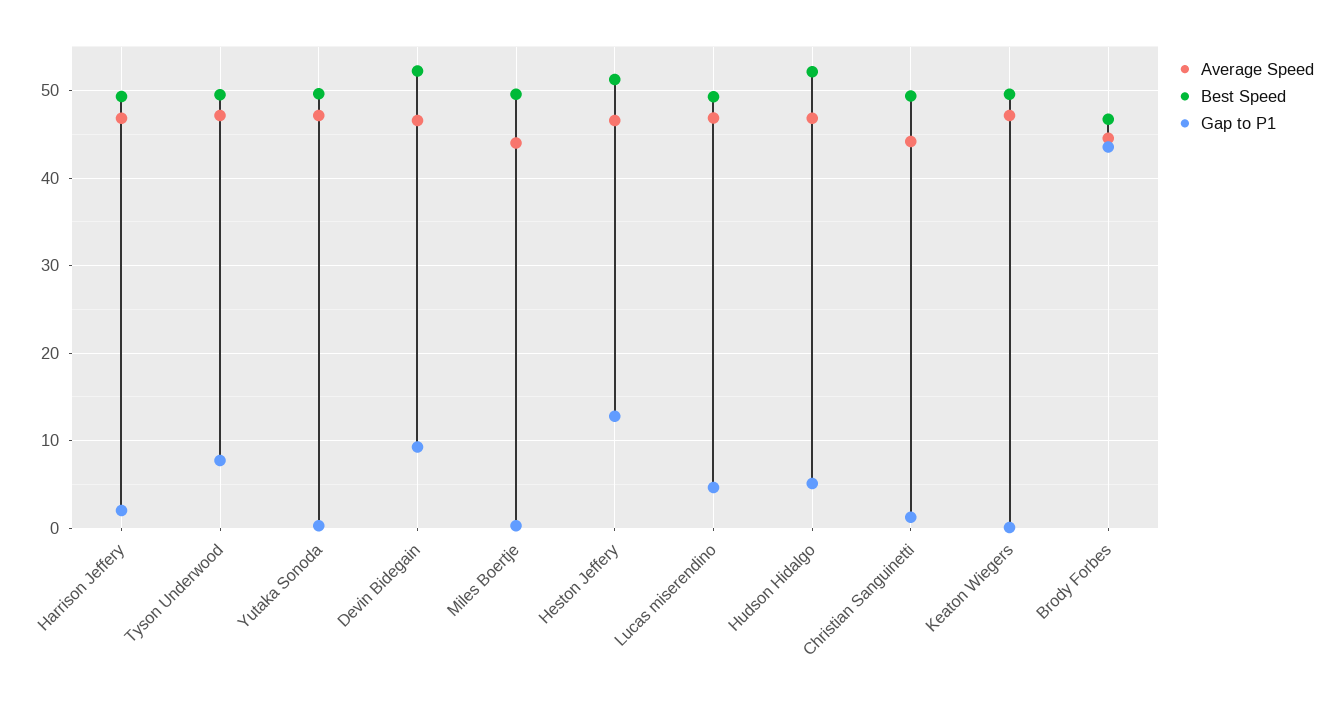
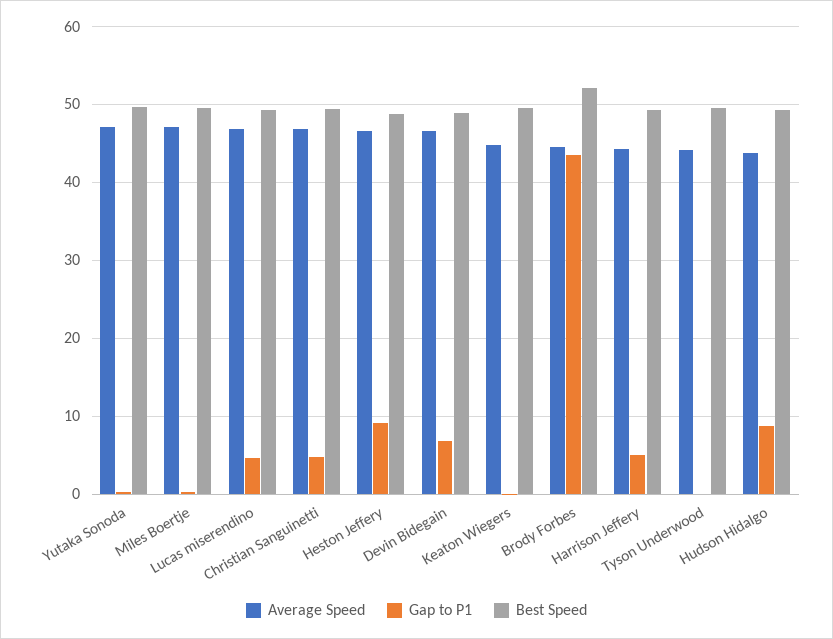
  {
    "Average Speed": {
-     "Harrison Jeffery": 47,
+     "Harrison Jeffery": 44,
-     "Tyson Underwood": 47,
+     "Tyson Underwood": 44,
      "Yutaka Sonoda": 47,
      "Devin Bidegain": 47,
-     "Miles Boertje": 44,
+     "Miles Boertje": 47,
      "Heston Jeffery": 47,
      "Lucas miserendino": 47,
-     "Hudson Hidalgo": 47,
+     "Hudson Hidalgo": 44,
-     "Christian Sanguinetti": 44,
+     "Christian Sanguinetti": 47,
-     "Keaton Wiegers": 47,
+     "Keaton Wiegers": 45,
      "Brody Forbes": 45
    },
    "Best Speed": {
      "Harrison Jeffery": 49,
      "Tyson Underwood": 50,
      "Yutaka Sonoda": 50,
-     "Devin Bidegain": 52,
+     "Devin Bidegain": 49,
      "Miles Boertje": 50,
-     "Heston Jeffery": 51,
+     "Heston Jeffery": 49,
      "Lucas miserendino": 49,
-     "Hudson Hidalgo": 52,
+     "Hudson Hidalgo": 49,
      "Christian Sanguinetti": 49,
      "Keaton Wiegers": 50,
-     "Brody Forbes": 47
+     "Brody Forbes": 52
    },
    "Gap to P1": {
-     "Harrison Jeffery": 2,
+     "Harrison Jeffery": 5,
-     "Tyson Underwood": 8,
+     "Tyson Underwood": 0,
      "Yutaka Sonoda": 0,
-     "Devin Bidegain": 9,
+     "Devin Bidegain": 7,
      "Miles Boertje": 0,
-     "Heston Jeffery": 13,
+     "Heston Jeffery": 9,
      "Lucas miserendino": 5,
-     "Hudson Hidalgo": 5,
+     "Hudson Hidalgo": 9,
-     "Christian Sanguinetti": 1,
+     "Christian Sanguinetti": 5,
      "Keaton Wiegers": 0,
      "Brody Forbes": 44
    }
  }

